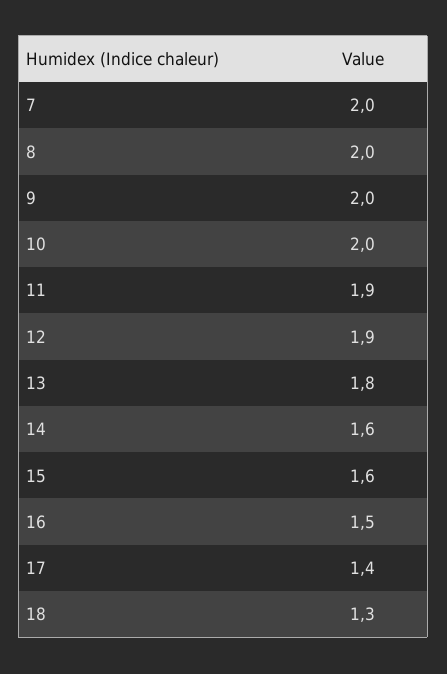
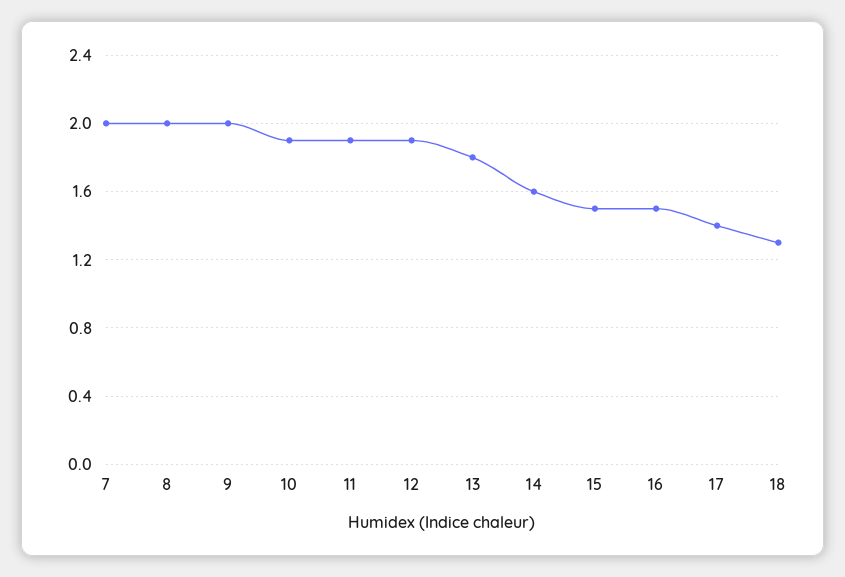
  {
    "7": 2,
    "8": 2,
    "9": 2,
-   "10": 2,
+   "10": 1.9,
    "11": 1.9,
    "12": 1.9,
    "13": 1.8,
    "14": 1.6,
-   "15": 1.6,
+   "15": 1.5,
    "16": 1.5,
    "17": 1.4,
    "18": 1.3
  }

